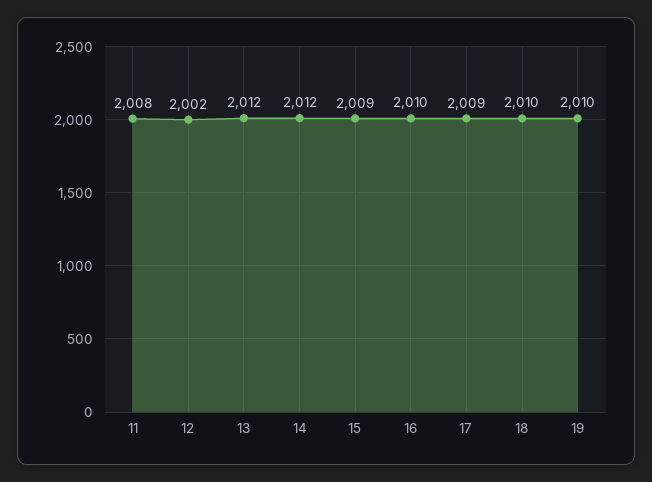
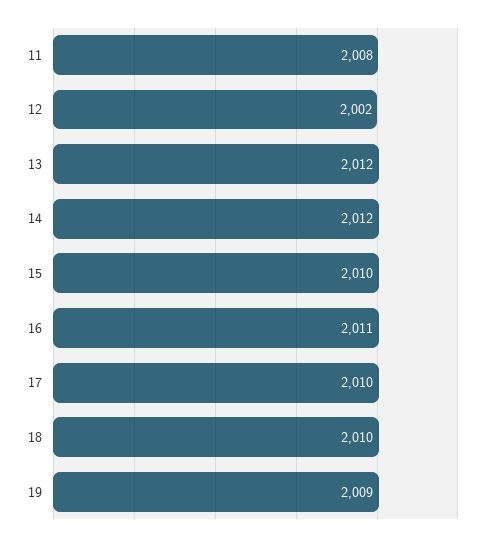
  {
    "11": 2008,
    "12": 2002,
    "13": 2012,
    "14": 2012,
-   "15": 2009,
+   "15": 2010,
-   "16": 2010,
+   "16": 2011,
-   "17": 2009,
+   "17": 2010,
    "18": 2010,
-   "19": 2010
+   "19": 2009
  }

